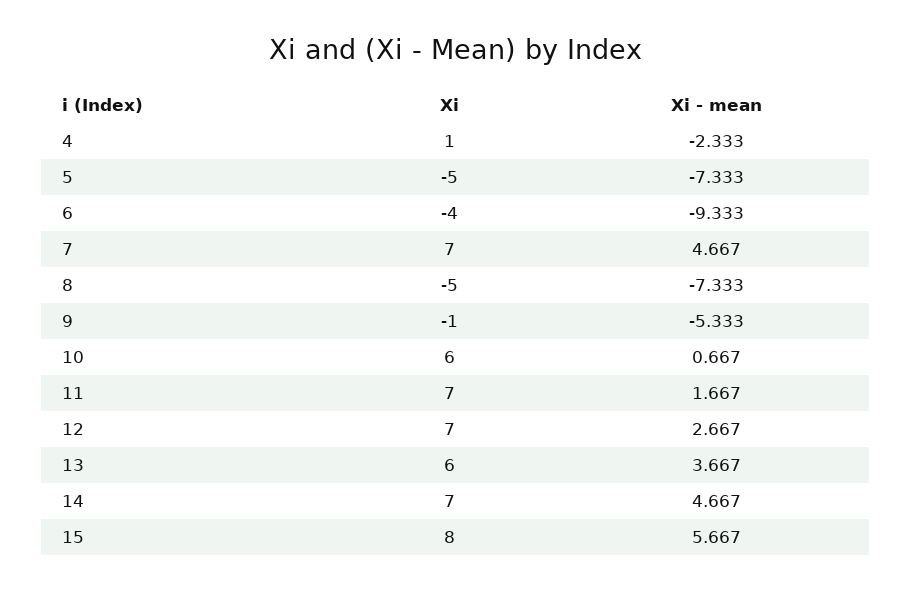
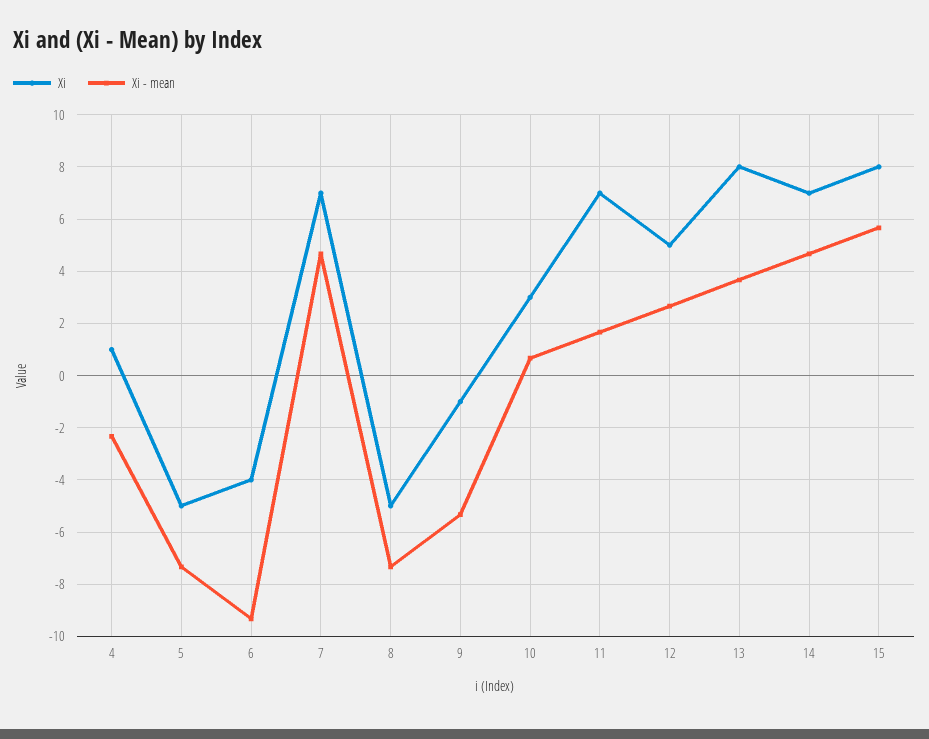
  {
    "Xi": {
      "4": 1,
      "5": -5,
      "6": -4,
      "7": 7,
      "8": -5,
      "9": -1,
-     "10": 6,
+     "10": 3,
      "11": 7,
-     "12": 7,
+     "12": 5,
-     "13": 6,
+     "13": 8,
      "14": 7,
      "15": 8
    },
    "Xi - mean": {
      "4": -2.333,
      "5": -7.333,
      "6": -9.333,
      "7": 4.667,
      "8": -7.333,
      "9": -5.333,
      "10": 0.667,
      "11": 1.667,
      "12": 2.667,
      "13": 3.667,
      "14": 4.667,
      "15": 5.667
    }
  }

